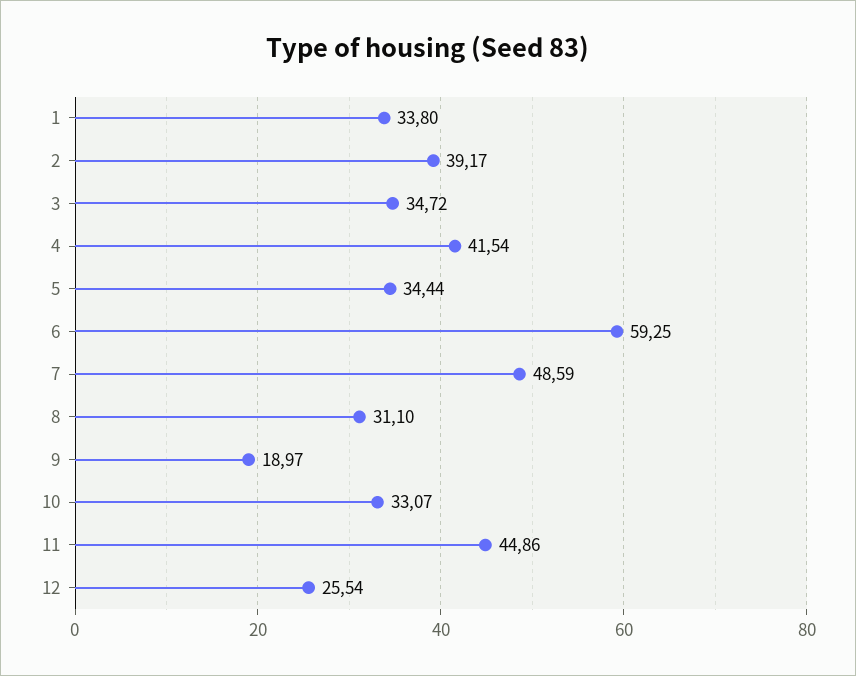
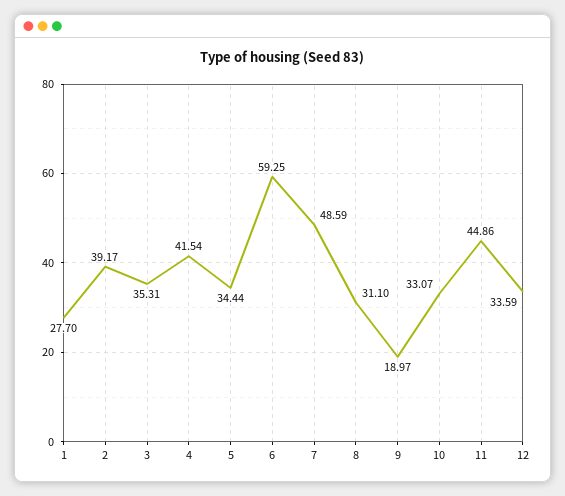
  {
-   "1": 33.8,
+   "1": 27.7,
    "2": 39.17,
-   "3": 34.72,
+   "3": 35.31,
    "4": 41.54,
    "5": 34.44,
    "6": 59.25,
    "7": 48.59,
    "8": 31.1,
    "9": 18.97,
    "10": 33.07,
    "11": 44.86,
-   "12": 25.54
+   "12": 33.59
  }

